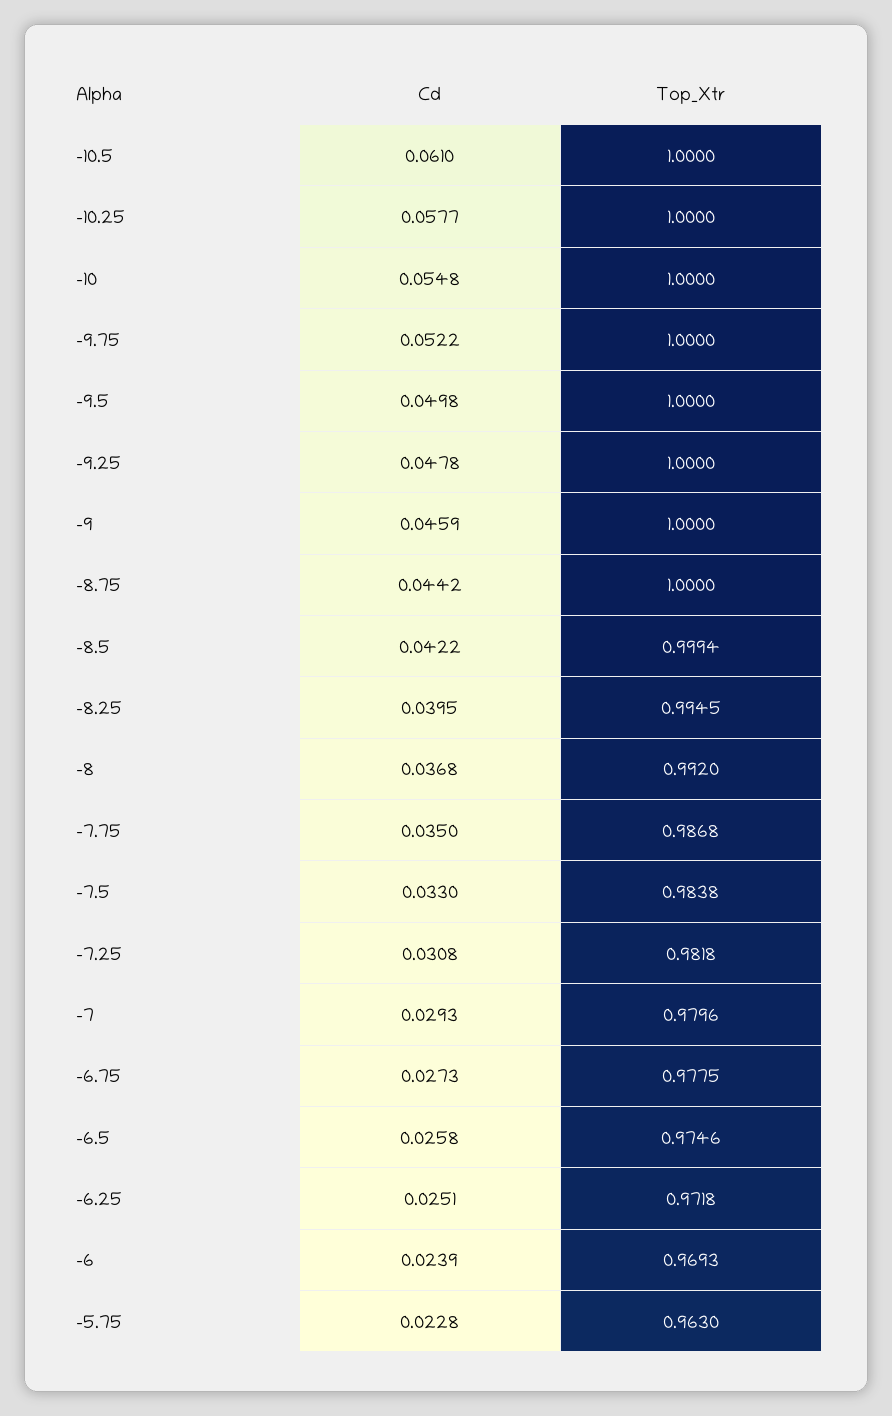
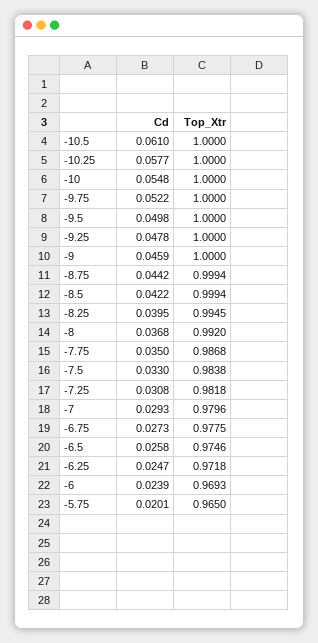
  {
    "Cd": {
      "-10.5": 0.061,
      "-10.25": 0.0577,
      "-10": 0.0548,
      "-9.75": 0.0522,
      "-9.5": 0.0498,
      "-9.25": 0.0478,
      "-9": 0.0459,
      "-8.75": 0.0442,
      "-8.5": 0.0422,
      "-8.25": 0.0395,
      "-8": 0.0368,
      "-7.75": 0.035,
      "-7.5": 0.033,
      "-7.25": 0.0308,
      "-7": 0.0293,
      "-6.75": 0.0273,
      "-6.5": 0.0258,
-     "-6.25": 0.0251,
+     "-6.25": 0.0247,
      "-6": 0.0239,
-     "-5.75": 0.0228
+     "-5.75": 0.0201
    },
    "Top_Xtr": {
      "-10.5": 1,
      "-10.25": 1,
      "-10": 1,
      "-9.75": 1,
      "-9.5": 1,
      "-9.25": 1,
      "-9": 1,
-     "-8.75": 1,
+     "-8.75": 0.9994,
      "-8.5": 0.9994,
      "-8.25": 0.9945,
      "-8": 0.992,
      "-7.75": 0.9868,
      "-7.5": 0.9838,
      "-7.25": 0.9818,
      "-7": 0.9796,
      "-6.75": 0.9775,
      "-6.5": 0.9746,
      "-6.25": 0.9718,
      "-6": 0.9693,
-     "-5.75": 0.963
+     "-5.75": 0.965
    }
  }

